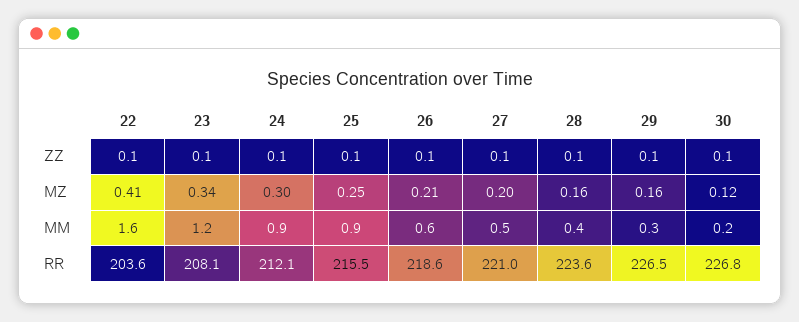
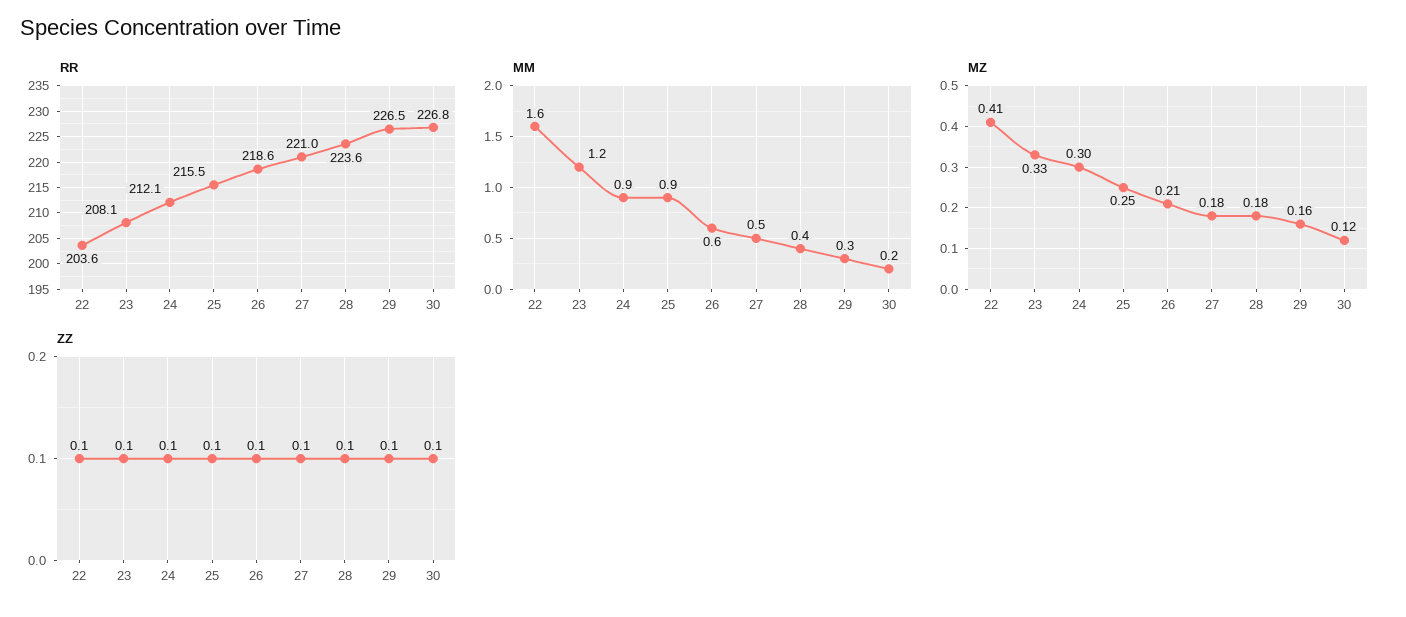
  {
    "ZZ": {
      "22": 0.1,
      "23": 0.1,
      "24": 0.1,
      "25": 0.1,
      "26": 0.1,
      "27": 0.1,
      "28": 0.1,
      "29": 0.1,
      "30": 0.1
    },
    "MZ": {
      "22": 0.41,
-     "23": 0.34,
+     "23": 0.33,
      "24": 0.3,
      "25": 0.25,
      "26": 0.21,
-     "27": 0.2,
+     "27": 0.18,
-     "28": 0.16,
+     "28": 0.18,
      "29": 0.16,
      "30": 0.12
    },
    "MM": {
      "22": 1.6,
      "23": 1.2,
      "24": 0.9,
      "25": 0.9,
      "26": 0.6,
      "27": 0.5,
      "28": 0.4,
      "29": 0.3,
      "30": 0.2
    },
    "RR": {
      "22": 203.6,
      "23": 208.1,
      "24": 212.1,
      "25": 215.5,
      "26": 218.6,
      "27": 221,
      "28": 223.6,
      "29": 226.5,
      "30": 226.8
    }
  }

